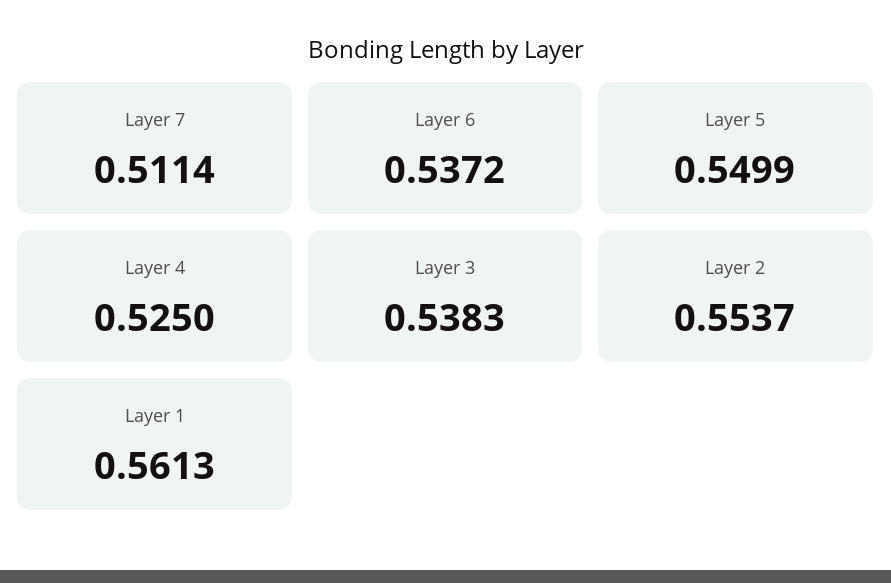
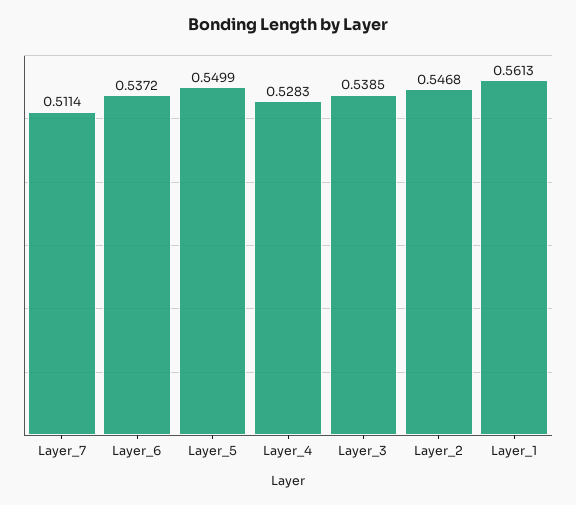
  {
    "Layer 7": 0.5114,
    "Layer 6": 0.5372,
    "Layer 5": 0.5499,
-   "Layer 4": 0.525,
+   "Layer 4": 0.5283,
-   "Layer 3": 0.5383,
+   "Layer 3": 0.5385,
-   "Layer 2": 0.5537,
+   "Layer 2": 0.5468,
    "Layer 1": 0.5613
  }

